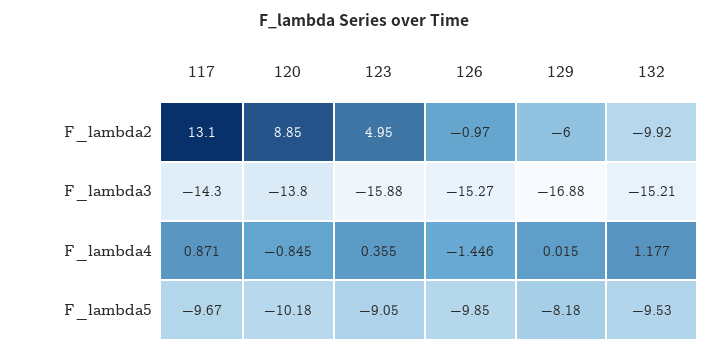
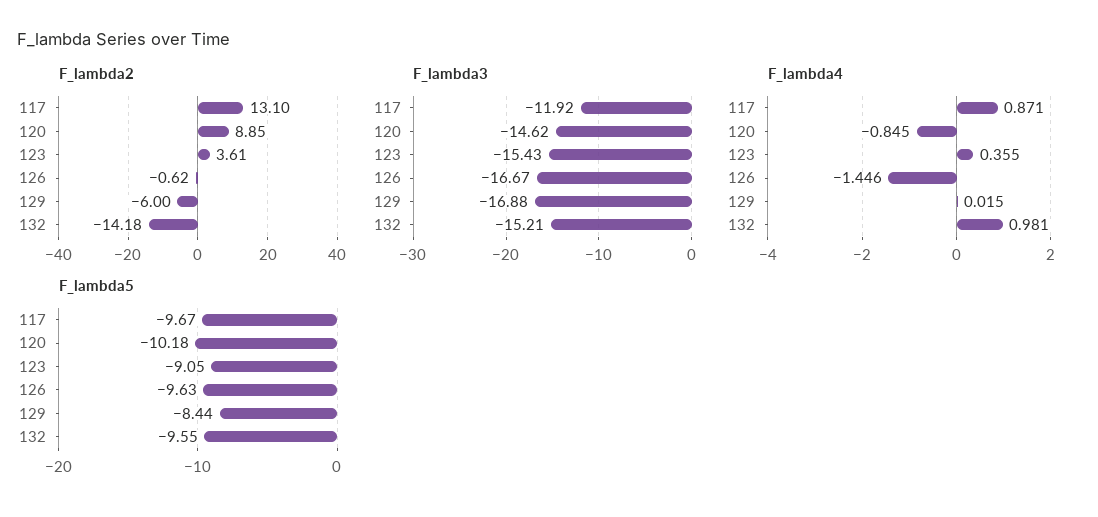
  {
    "F_lambda2": {
      "117": 13.1,
      "120": 8.85,
-     "123": 4.95,
+     "123": 3.61,
-     "126": -0.97,
+     "126": -0.62,
      "129": -6,
-     "132": -9.92
+     "132": -14.18
    },
    "F_lambda3": {
-     "117": -14.3,
+     "117": -11.92,
-     "120": -13.8,
+     "120": -14.62,
-     "123": -15.88,
+     "123": -15.43,
-     "126": -15.27,
+     "126": -16.67,
      "129": -16.88,
      "132": -15.21
    },
    "F_lambda4": {
      "117": 0.871,
      "120": -0.845,
      "123": 0.355,
      "126": -1.446,
      "129": 0.015,
-     "132": 1.177
+     "132": 0.981
    },
    "F_lambda5": {
      "117": -9.67,
      "120": -10.18,
      "123": -9.05,
-     "126": -9.85,
+     "126": -9.63,
-     "129": -8.18,
+     "129": -8.44,
-     "132": -9.53
+     "132": -9.55
    }
  }

